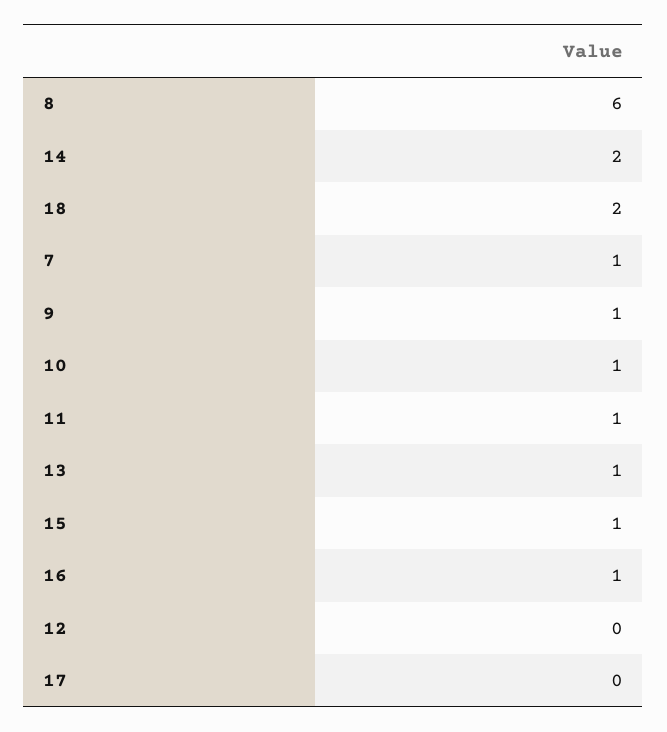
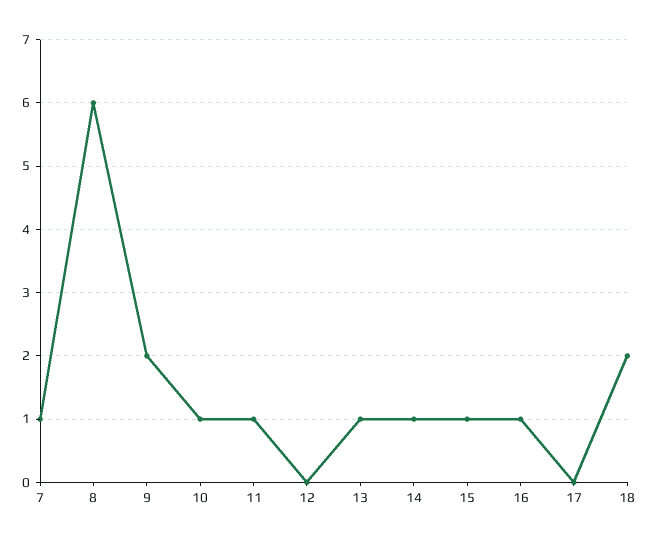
  {
    "8": 6,
-   "14": 2,
+   "14": 1,
    "18": 2,
    "7": 1,
-   "9": 1,
+   "9": 2,
    "10": 1,
    "11": 1,
    "13": 1,
    "15": 1,
    "16": 1,
    "12": 0,
    "17": 0
  }

